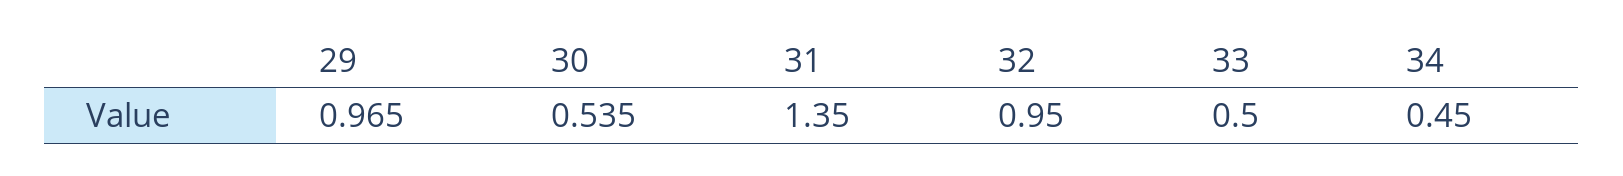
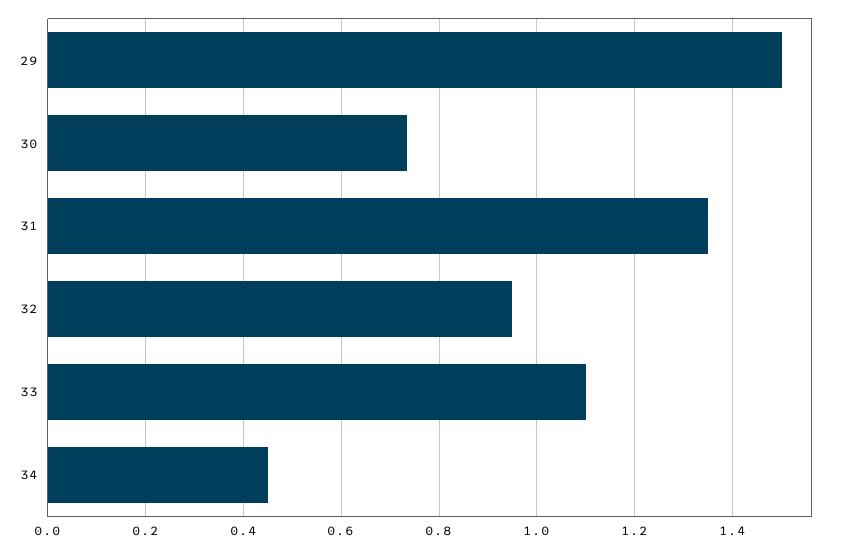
  {
-   "29": 0.965,
+   "29": 1.5,
-   "30": 0.535,
+   "30": 0.74,
    "31": 1.35,
    "32": 0.95,
-   "33": 0.5,
+   "33": 1.1,
    "34": 0.45
  }

